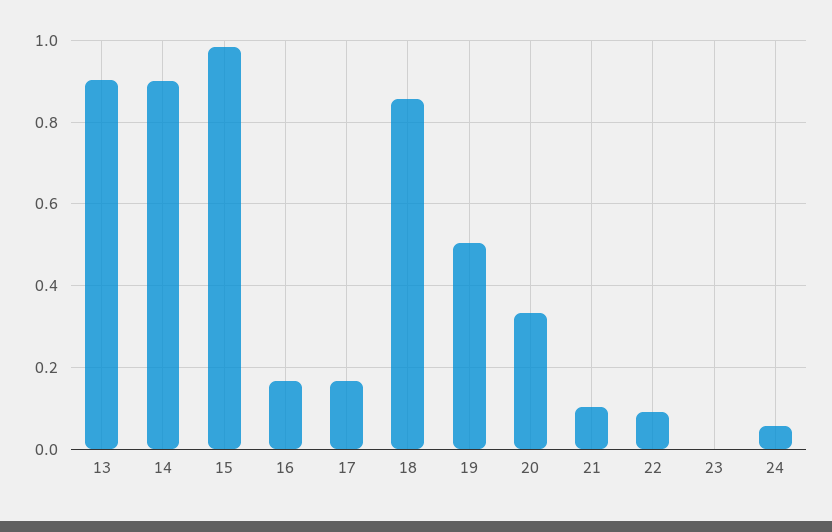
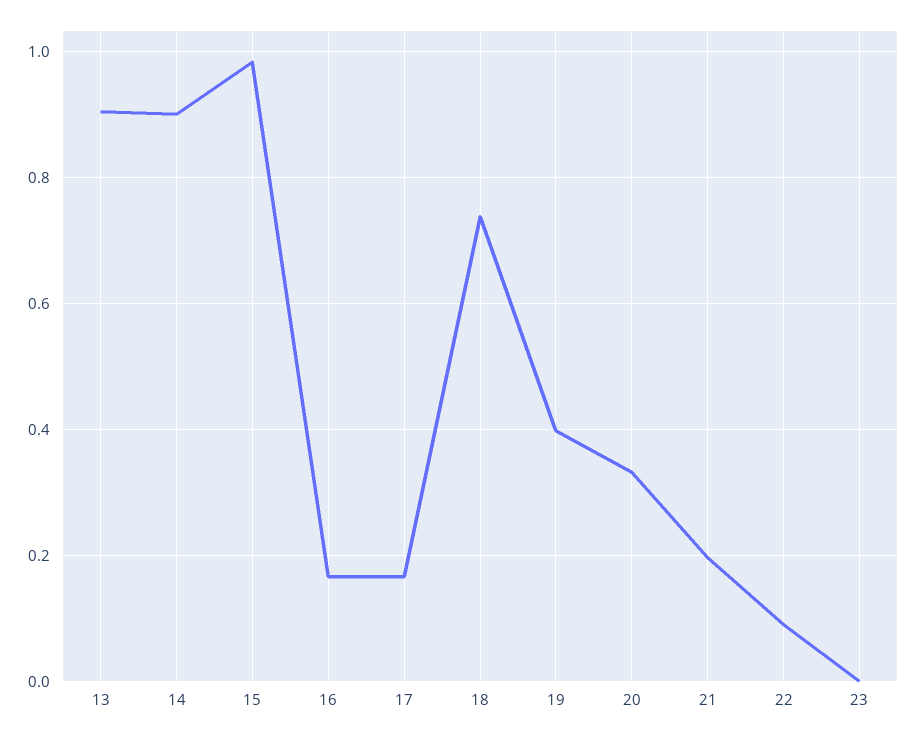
  {
    "13": 0.9,
    "14": 0.9,
    "15": 0.98,
    "16": 0.16,
    "17": 0.16,
-   "18": 0.86,
+   "18": 0.74,
-   "19": 0.5,
+   "19": 0.4,
    "20": 0.34,
-   "21": 0.1,
+   "21": 0.2,
    "22": 0.1,
-   "23": 0,
+   "23": 0
-   "24": 0.06
  }

